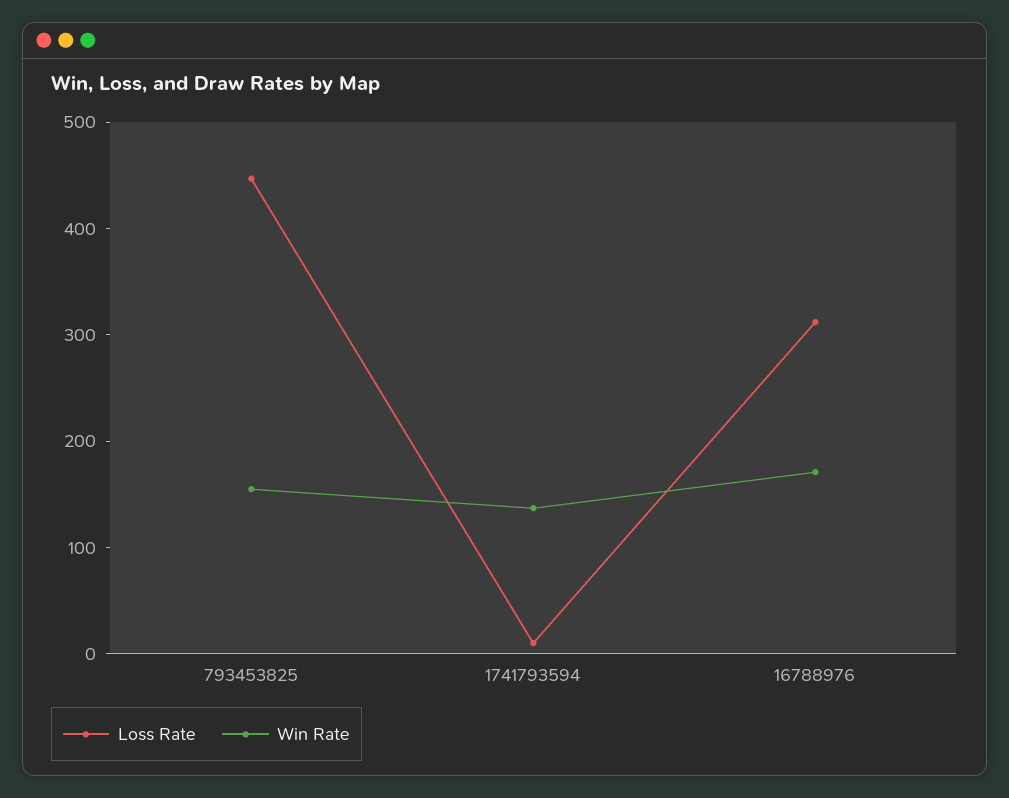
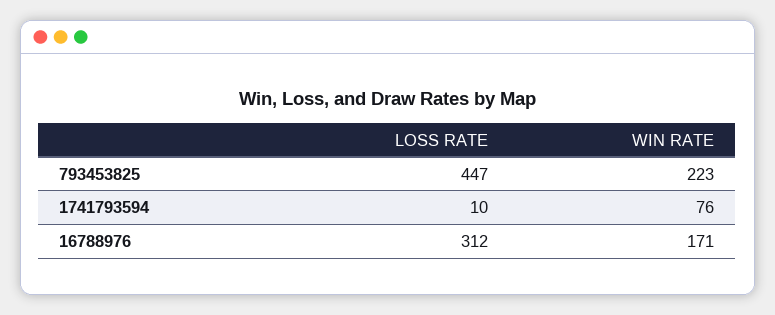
  {
    "Loss Rate": {
      "793453825": 447,
      "1741793594": 10,
      "16788976": 312
    },
    "Win Rate": {
-     "793453825": 160,
+     "793453825": 223,
-     "1741793594": 140,
+     "1741793594": 76,
      "16788976": 171
    }
  }

